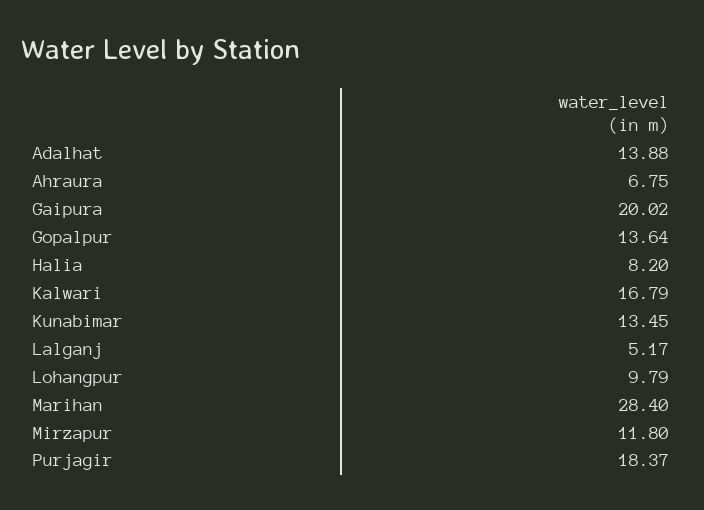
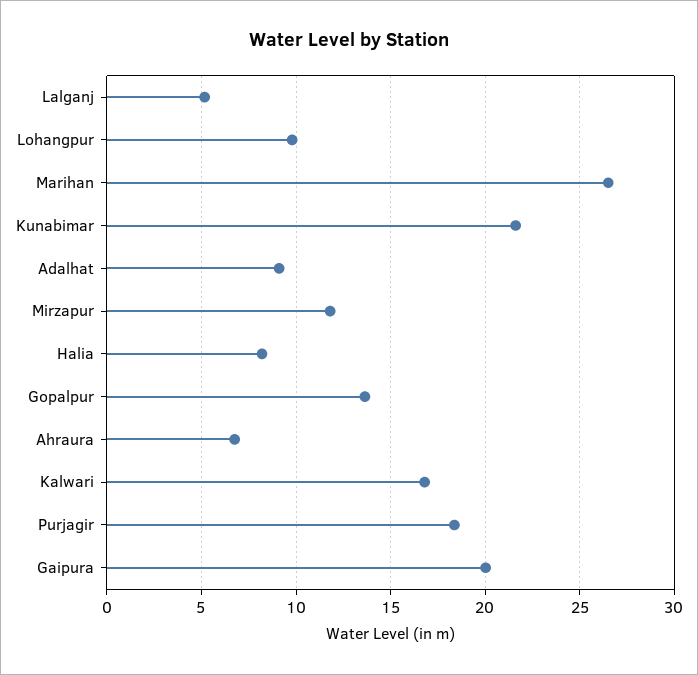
  {
-   "Adalhat": 13.88,
+   "Adalhat": 9,
    "Ahraura": 6.75,
    "Gaipura": 20.02,
    "Gopalpur": 13.64,
    "Halia": 8.2,
    "Kalwari": 16.79,
-   "Kunabimar": 13.45,
+   "Kunabimar": 21.5,
    "Lalganj": 5.17,
    "Lohangpur": 9.79,
-   "Marihan": 28.4,
+   "Marihan": 26.5,
    "Mirzapur": 11.8,
    "Purjagir": 18.37
  }

